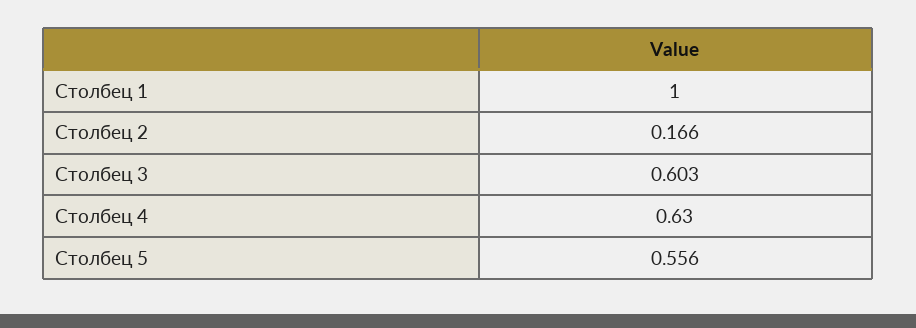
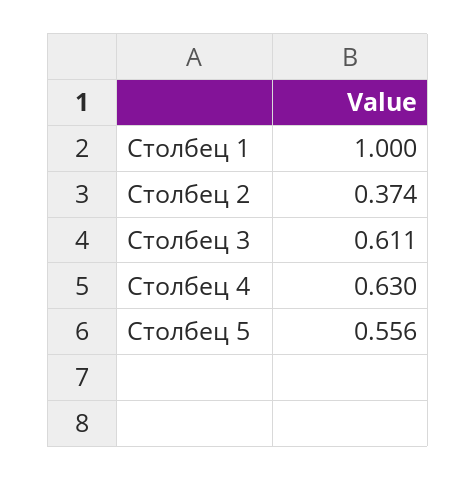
  {
    "Столбец 1": 1,
-   "Столбец 2": 0.166,
+   "Столбец 2": 0.374,
-   "Столбец 3": 0.603,
+   "Столбец 3": 0.611,
    "Столбец 4": 0.63,
    "Столбец 5": 0.556
  }

